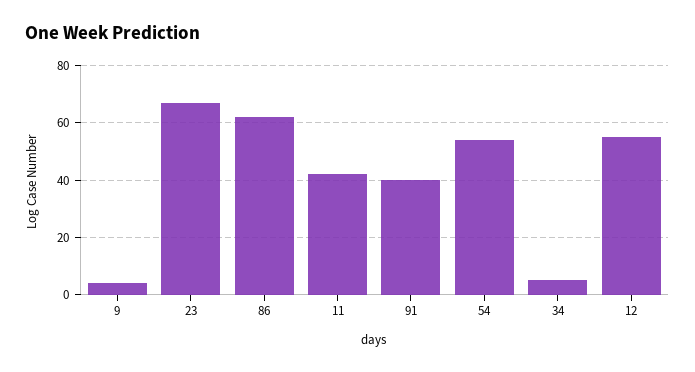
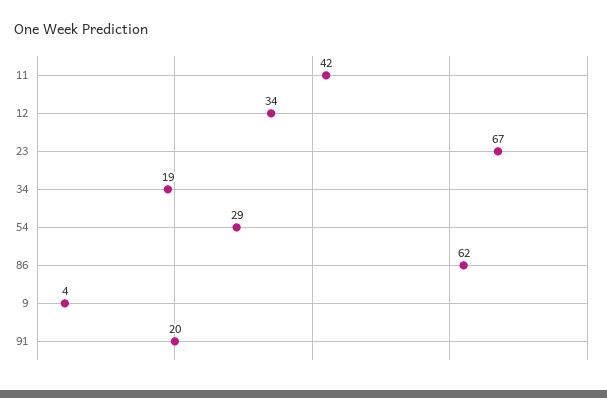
  {
    "9": 4,
    "23": 67,
    "86": 62,
    "11": 42,
-   "91": 40,
+   "91": 20,
-   "54": 55,
+   "54": 29,
-   "34": 5,
+   "34": 19,
-   "12": 55
+   "12": 34
  }

